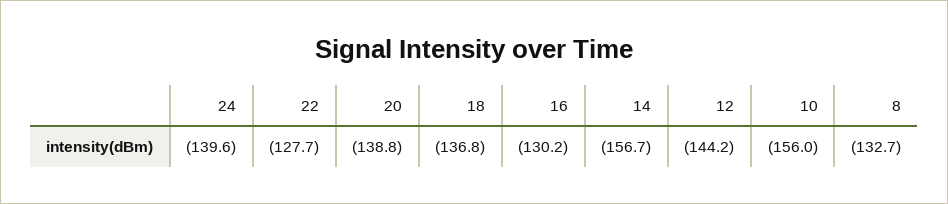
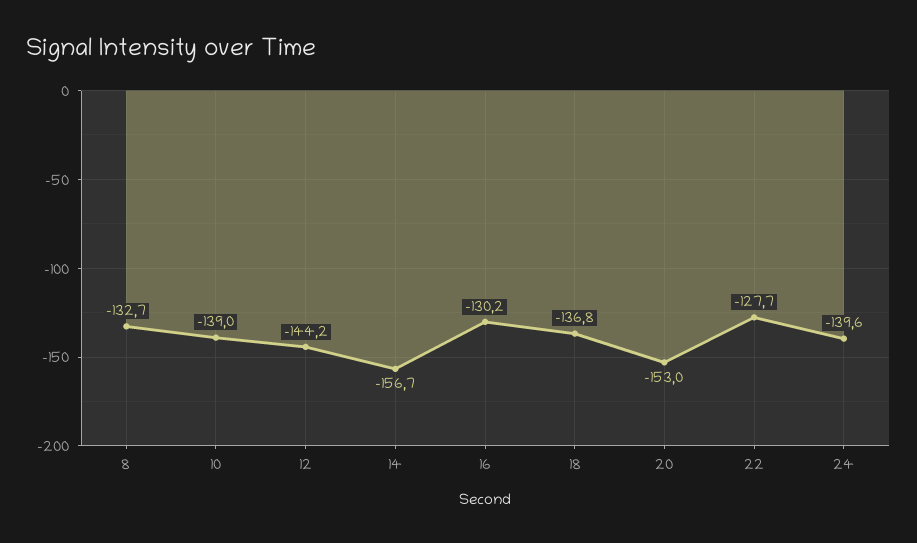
  {
    "24": -139.6,
    "22": -127.7,
-   "20": -138.8,
+   "20": -153,
    "18": -136.8,
    "16": -130.2,
    "14": -156.7,
    "12": -144.2,
-   "10": -156,
+   "10": -139,
    "8": -132.7
  }

